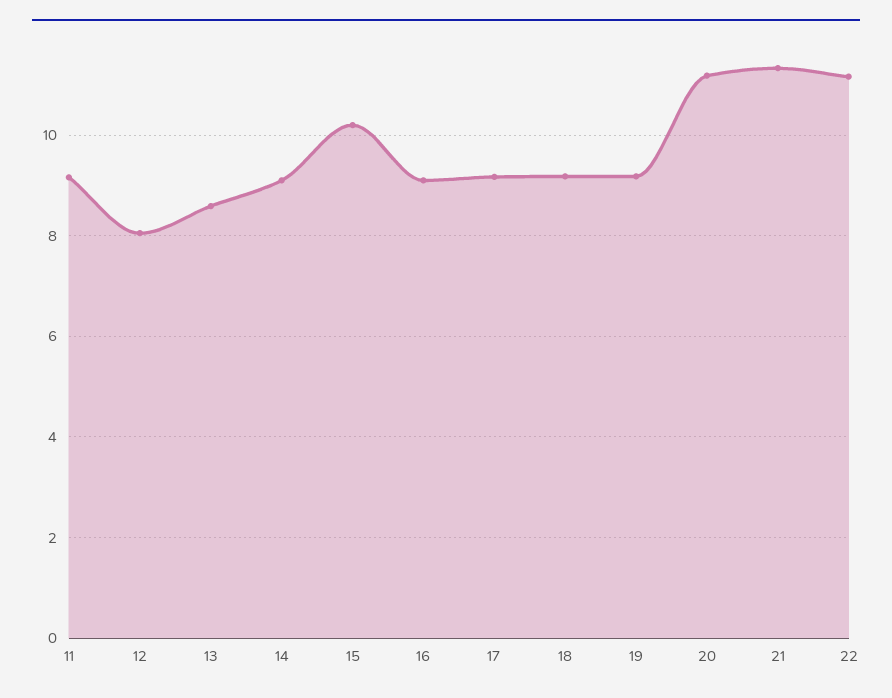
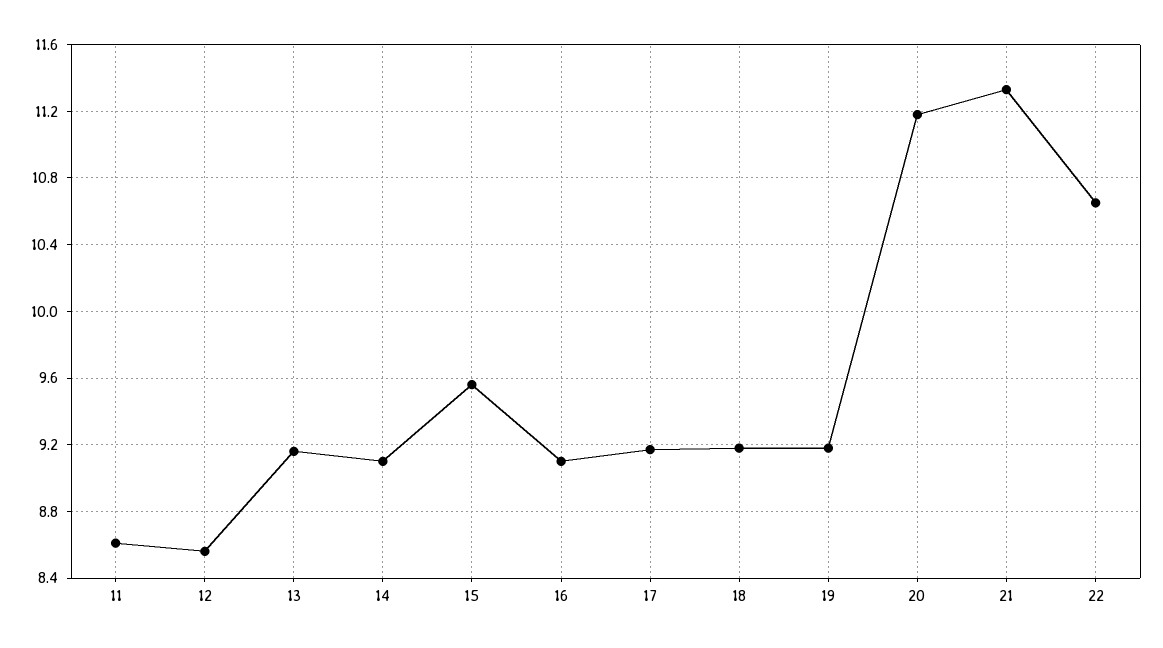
  {
-   "11": 9.2,
+   "11": 8.6,
-   "12": 8,
+   "12": 8.55,
-   "13": 8.6,
+   "13": 9.15,
    "14": 9.1,
-   "15": 10.2,
+   "15": 9.55,
    "16": 9.1,
    "17": 9.15,
    "18": 9.2,
    "19": 9.2,
    "20": 11.2,
    "21": 11.35,
-   "22": 11.2
+   "22": 10.65
  }

